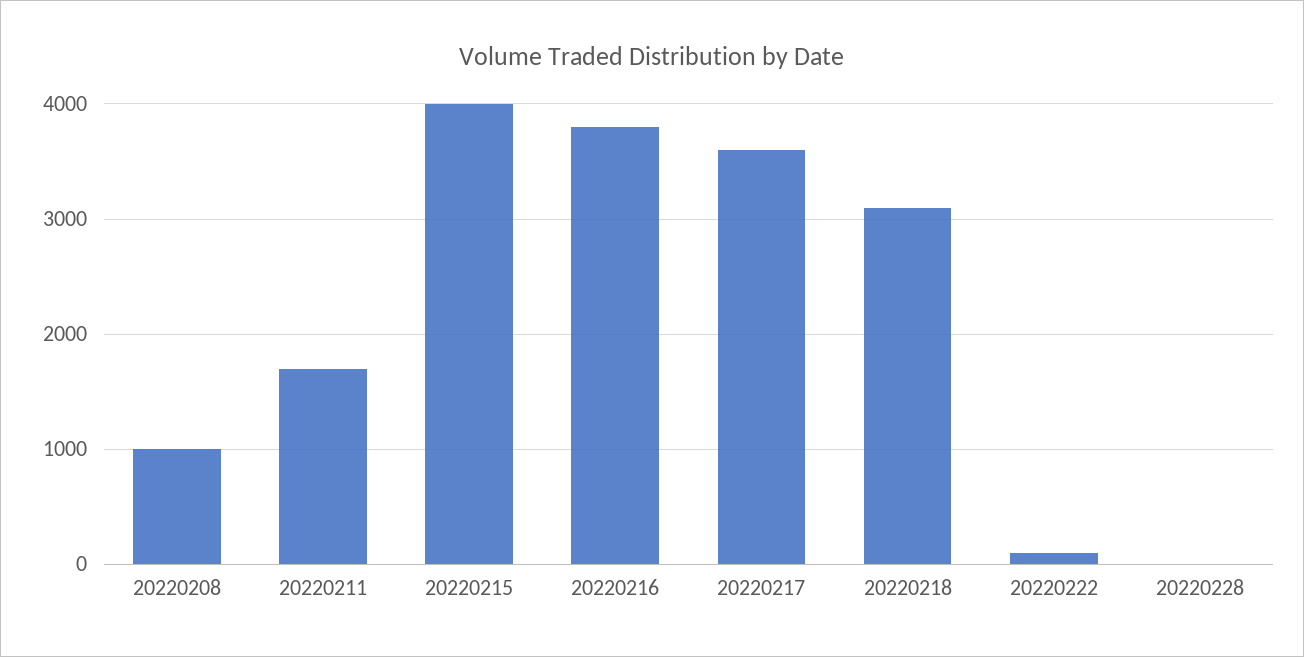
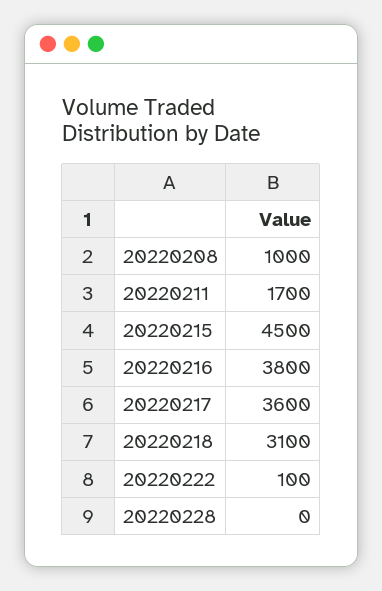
  {
    "20220208": 1000,
    "20220211": 1700,
-   "20220215": 4000,
+   "20220215": 4500,
    "20220216": 3800,
    "20220217": 3600,
    "20220218": 3100,
    "20220222": 100,
    "20220228": 0
  }

